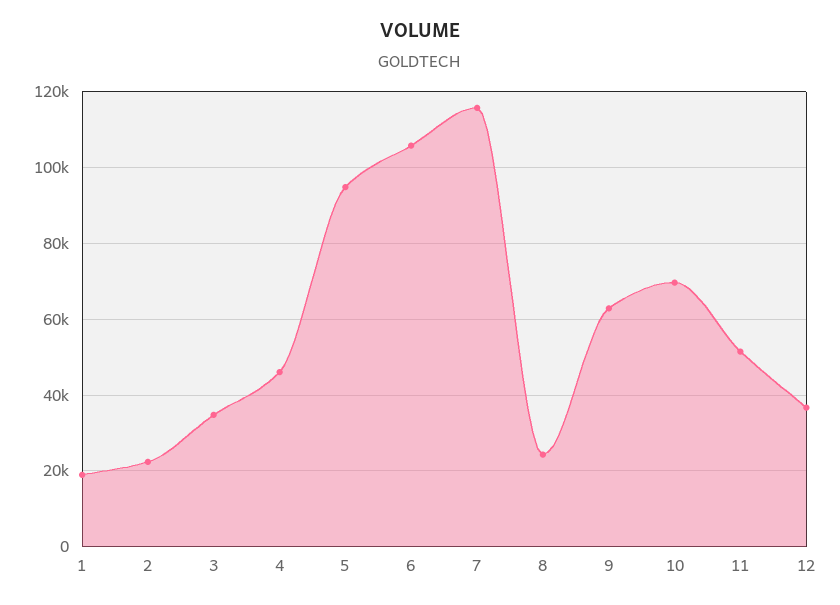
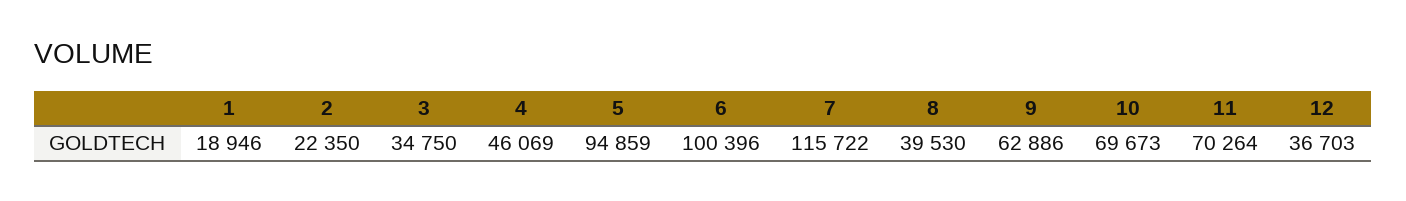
  {
    "1": 18946,
    "2": 22350,
    "3": 34750,
    "4": 46069,
    "5": 94859,
-   "6": 106000,
+   "6": 100396,
    "7": 115722,
-   "8": 24000,
+   "8": 39530,
    "9": 62886,
    "10": 69673,
-   "11": 52000,
+   "11": 70264,
    "12": 36703
  }

